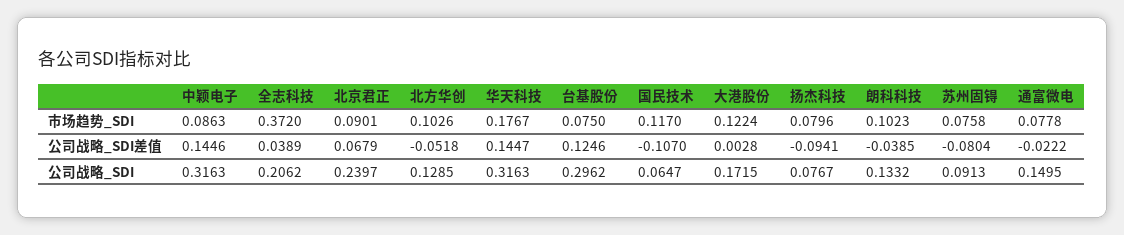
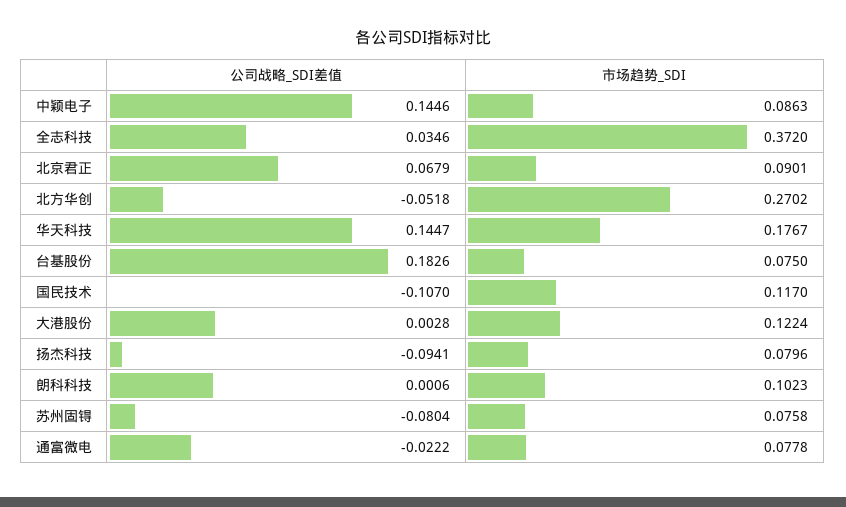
  {
    "中颖电子": {
      "市场趋势_SDI": 0.0863,
-     "公司战略_SDI差值": 0.1446,
+     "公司战略_SDI差值": 0.1446
-     "公司战略_SDI": 0.3163
    },
    "全志科技": {
      "市场趋势_SDI": 0.372,
-     "公司战略_SDI差值": 0.0389,
+     "公司战略_SDI差值": 0.0346
-     "公司战略_SDI": 0.2062
    },
    "北京君正": {
      "市场趋势_SDI": 0.0901,
-     "公司战略_SDI差值": 0.0679,
+     "公司战略_SDI差值": 0.0679
-     "公司战略_SDI": 0.2397
    },
    "北方华创": {
-     "市场趋势_SDI": 0.1026,
+     "市场趋势_SDI": 0.2702,
-     "公司战略_SDI差值": -0.0518,
+     "公司战略_SDI差值": -0.0518
-     "公司战略_SDI": 0.1285
    },
    "华天科技": {
      "市场趋势_SDI": 0.1767,
-     "公司战略_SDI差值": 0.1447,
+     "公司战略_SDI差值": 0.1447
-     "公司战略_SDI": 0.3163
    },
    "台基股份": {
      "市场趋势_SDI": 0.075,
-     "公司战略_SDI差值": 0.1246,
+     "公司战略_SDI差值": 0.1826
-     "公司战略_SDI": 0.2962
    },
    "国民技术": {
      "市场趋势_SDI": 0.117,
-     "公司战略_SDI差值": -0.107,
+     "公司战略_SDI差值": -0.107
-     "公司战略_SDI": 0.0647
    },
    "大港股份": {
      "市场趋势_SDI": 0.1224,
-     "公司战略_SDI差值": 0.0028,
+     "公司战略_SDI差值": 0.0028
-     "公司战略_SDI": 0.1715
    },
    "扬杰科技": {
      "市场趋势_SDI": 0.0796,
-     "公司战略_SDI差值": -0.0941,
+     "公司战略_SDI差值": -0.0941
-     "公司战略_SDI": 0.0767
    },
    "朗科科技": {
      "市场趋势_SDI": 0.1023,
-     "公司战略_SDI差值": -0.0385,
+     "公司战略_SDI差值": 0.0006
-     "公司战略_SDI": 0.1332
    },
    "苏州固锝": {
      "市场趋势_SDI": 0.0758,
-     "公司战略_SDI差值": -0.0804,
+     "公司战略_SDI差值": -0.0804
-     "公司战略_SDI": 0.0913
    },
    "通富微电": {
      "市场趋势_SDI": 0.0778,
-     "公司战略_SDI差值": -0.0222,
+     "公司战略_SDI差值": -0.0222
-     "公司战略_SDI": 0.1495
    }
  }

